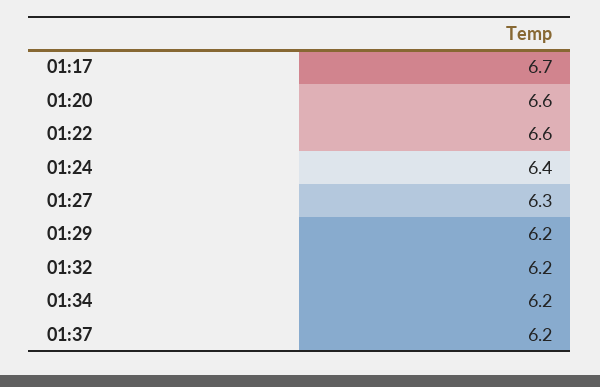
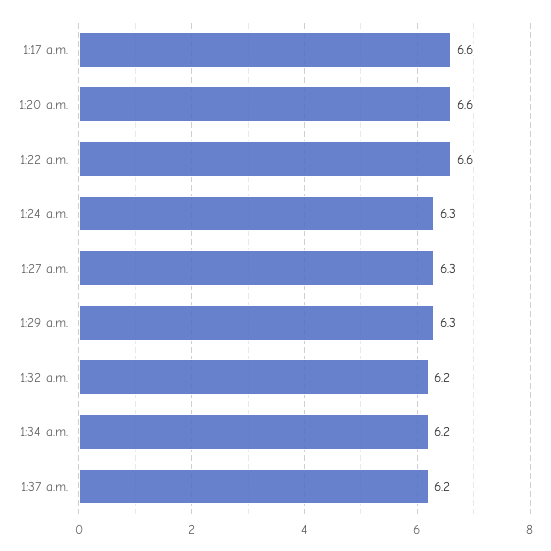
  {
-   "01:17": 6.7,
+   "01:17": 6.6,
    "01:20": 6.6,
    "01:22": 6.6,
-   "01:24": 6.4,
+   "01:24": 6.3,
    "01:27": 6.3,
-   "01:29": 6.2,
+   "01:29": 6.3,
    "01:32": 6.2,
    "01:34": 6.2,
    "01:37": 6.2
  }

